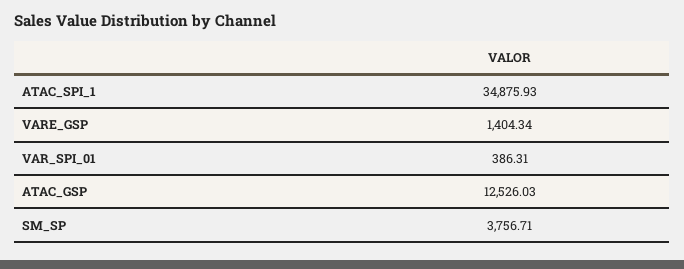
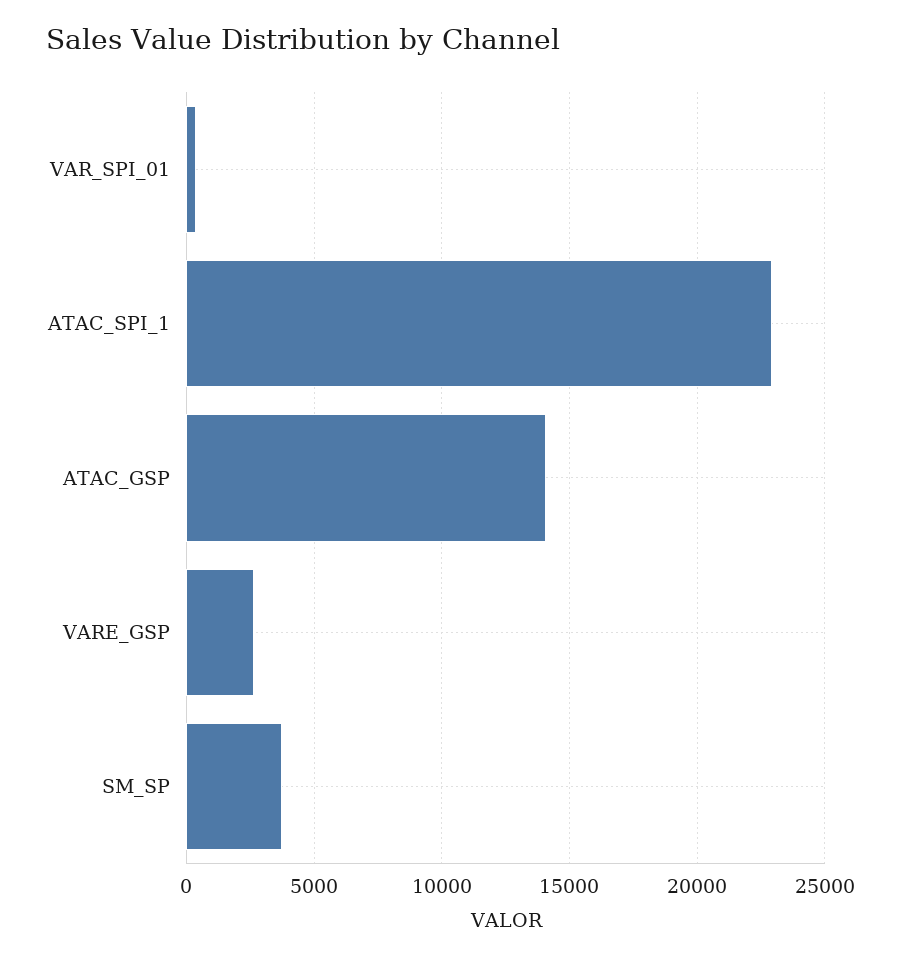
  {
-   "ATAC_SPI_1": 34875.93,
+   "ATAC_SPI_1": 23000,
-   "VARE_GSP": 1404.34,
+   "VARE_GSP": 2500,
    "VAR_SPI_01": 386.31,
-   "ATAC_GSP": 12526.03,
+   "ATAC_GSP": 14000,
    "SM_SP": 3756.71
  }

